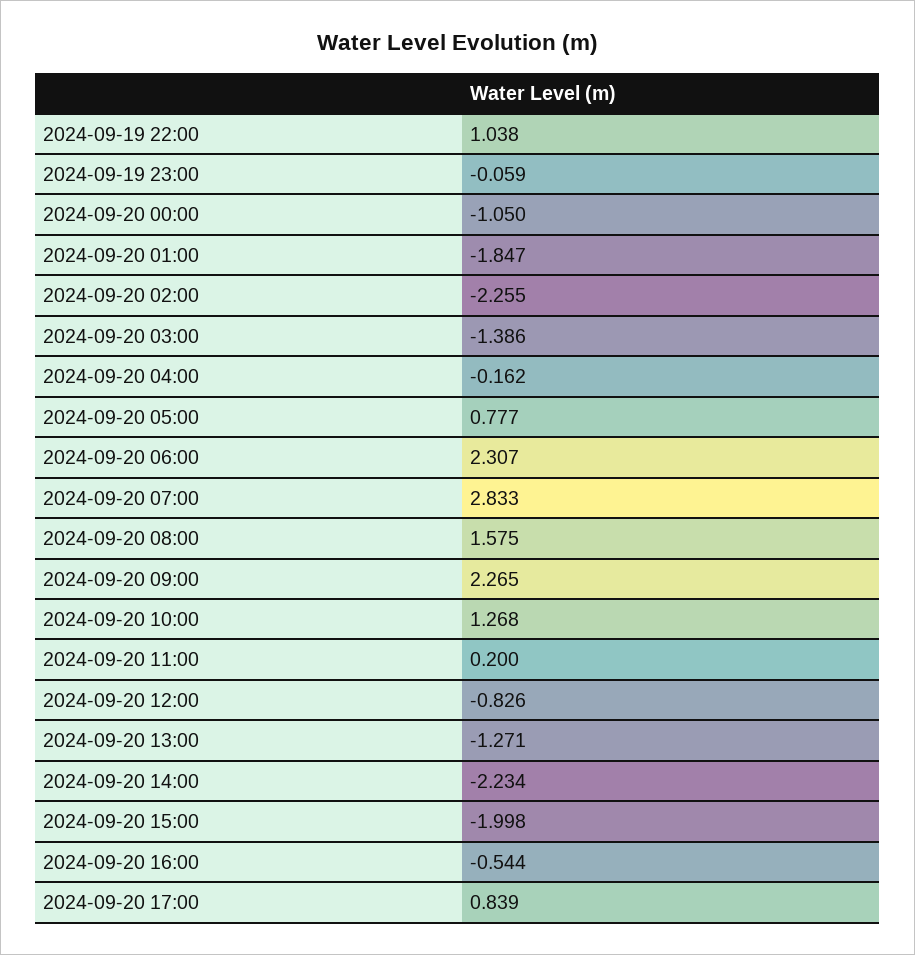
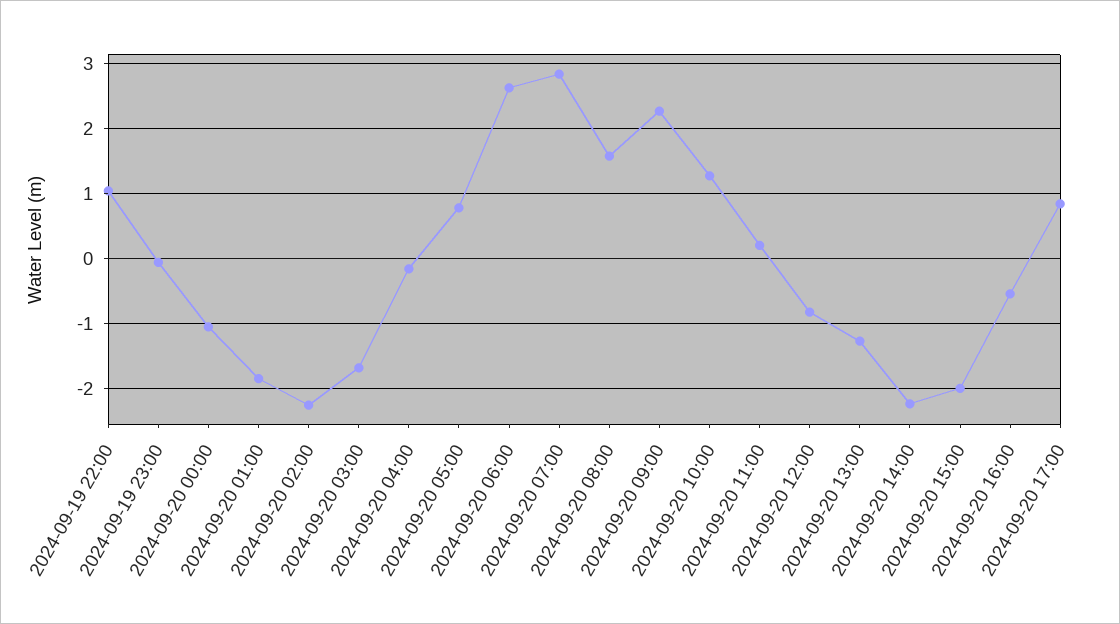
  {
    "2024-09-19 22:00": 1.038,
    "2024-09-19 23:00": -0.059,
    "2024-09-20 00:00": -1.05,
    "2024-09-20 01:00": -1.847,
    "2024-09-20 02:00": -2.255,
-   "2024-09-20 03:00": -1.386,
+   "2024-09-20 03:00": -1.7,
    "2024-09-20 04:00": -0.162,
    "2024-09-20 05:00": 0.777,
-   "2024-09-20 06:00": 2.307,
+   "2024-09-20 06:00": 2.6,
    "2024-09-20 07:00": 2.833,
    "2024-09-20 08:00": 1.575,
    "2024-09-20 09:00": 2.265,
    "2024-09-20 10:00": 1.268,
    "2024-09-20 11:00": 0.2,
    "2024-09-20 12:00": -0.826,
    "2024-09-20 13:00": -1.271,
    "2024-09-20 14:00": -2.234,
    "2024-09-20 15:00": -1.998,
    "2024-09-20 16:00": -0.544,
    "2024-09-20 17:00": 0.839
  }

